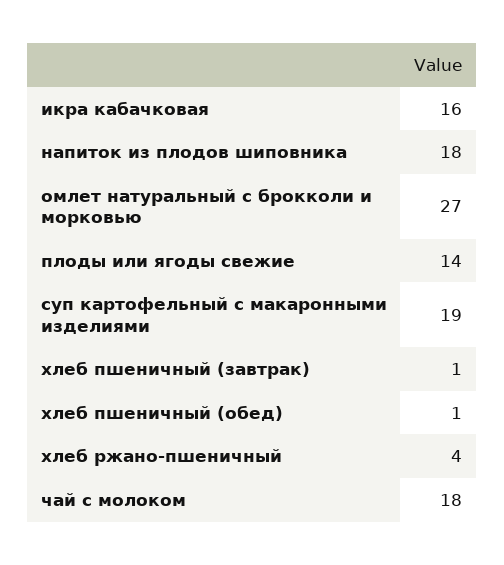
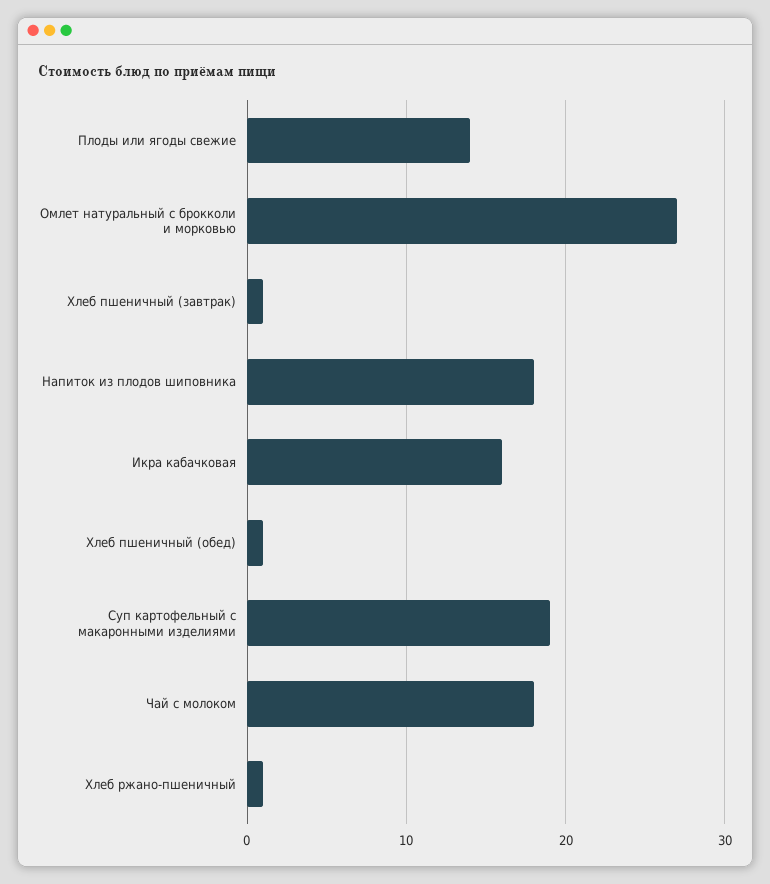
  {
    "икра кабачковая": 16,
    "напиток из плодов шиповника": 18,
    "омлет натуральный с брокколи и морковью": 27,
    "плоды или ягоды свежие": 14,
    "суп картофельный с макаронными изделиями": 19,
    "хлеб пшеничный (завтрак)": 1,
    "хлеб пшеничный (обед)": 1,
-   "хлеб ржано-пшеничный": 4,
+   "хлеб ржано-пшеничный": 1,
    "чай с молоком": 18
  }

